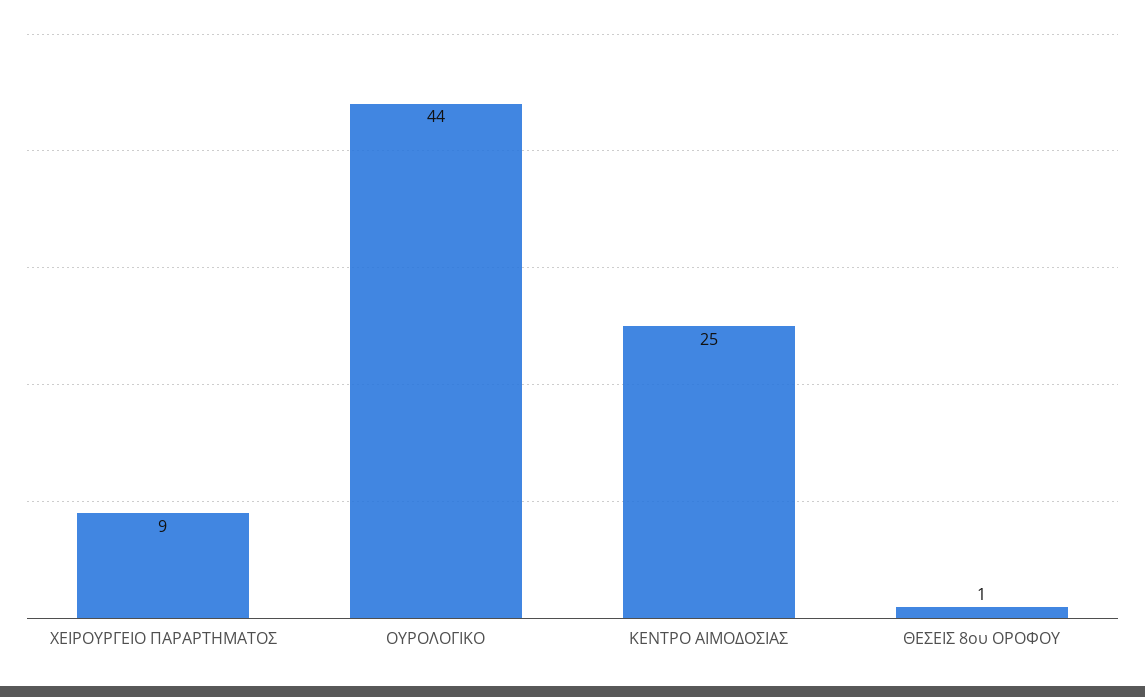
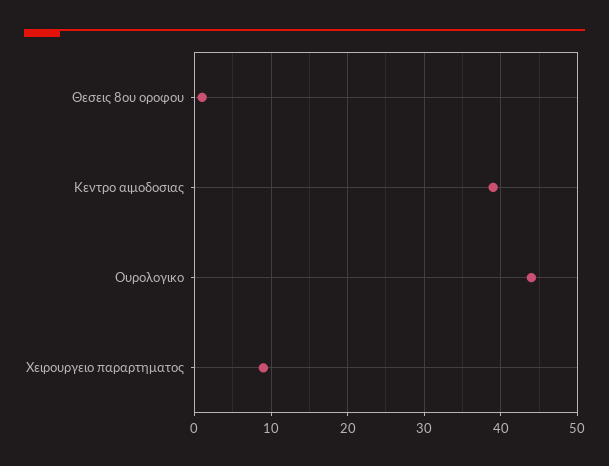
  {
    "ΧΕΙΡΟΥΡΓΕΙΟ ΠΑΡΑΡΤΗΜΑΤΟΣ": 9,
    "ΟΥΡΟΛΟΓΙΚΟ": 44,
-   "ΚΕΝΤΡΟ ΑΙΜΟΔΟΣΙΑΣ": 25,
+   "ΚΕΝΤΡΟ ΑΙΜΟΔΟΣΙΑΣ": 39,
    "ΘΕΣΕΙΣ 8ου ΟΡΟΦΟΥ": 1
  }

